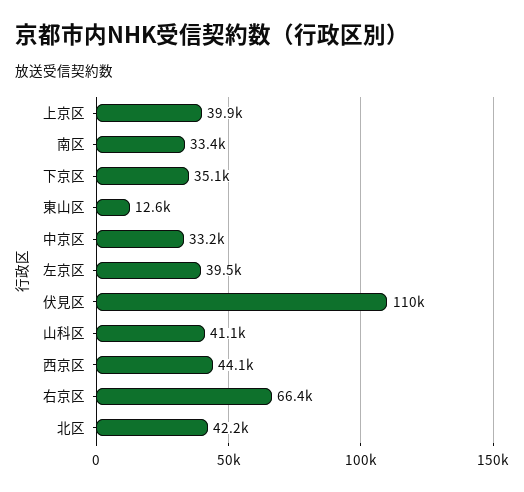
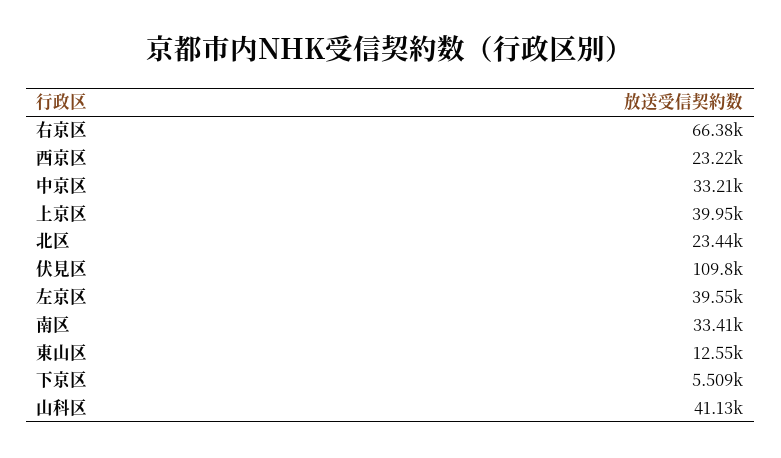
  {
    "上京区": 39950,
    "南区": 33410,
-   "下京区": 35100,
+   "下京区": 5509,
    "東山区": 12550,
    "中京区": 33210,
    "左京区": 39550,
    "伏見区": 109800,
    "山科区": 41130,
-   "西京区": 44100,
+   "西京区": 23220,
    "右京区": 66380,
-   "北区": 42200
+   "北区": 23440
  }

